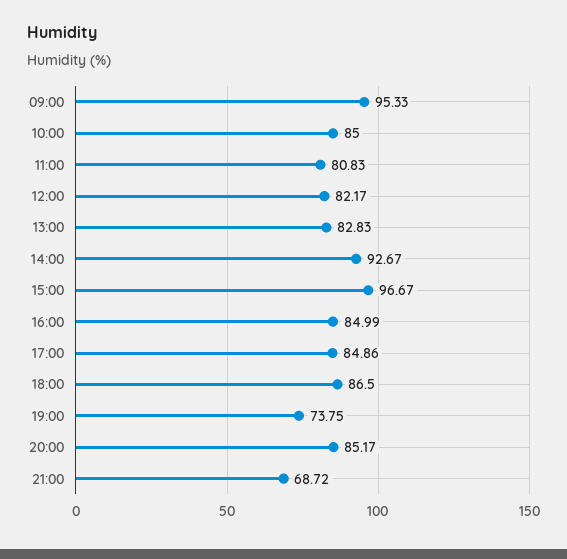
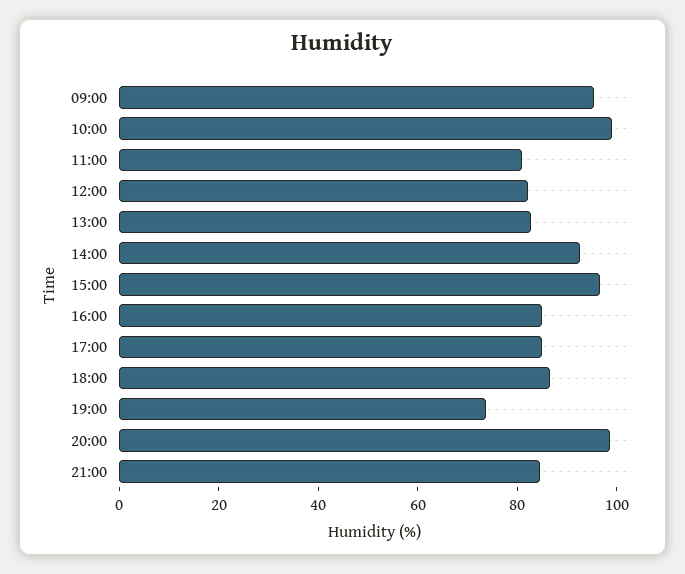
  {
    "09:00": 95.33,
-   "10:00": 85,
+   "10:00": 100,
    "11:00": 80.83,
    "12:00": 82.17,
    "13:00": 82.83,
    "14:00": 92.67,
    "15:00": 96.67,
    "16:00": 84.99,
    "17:00": 84.86,
    "18:00": 86.5,
    "19:00": 73.75,
-   "20:00": 85.17,
+   "20:00": 100,
-   "21:00": 68.72
+   "21:00": 85
  }

